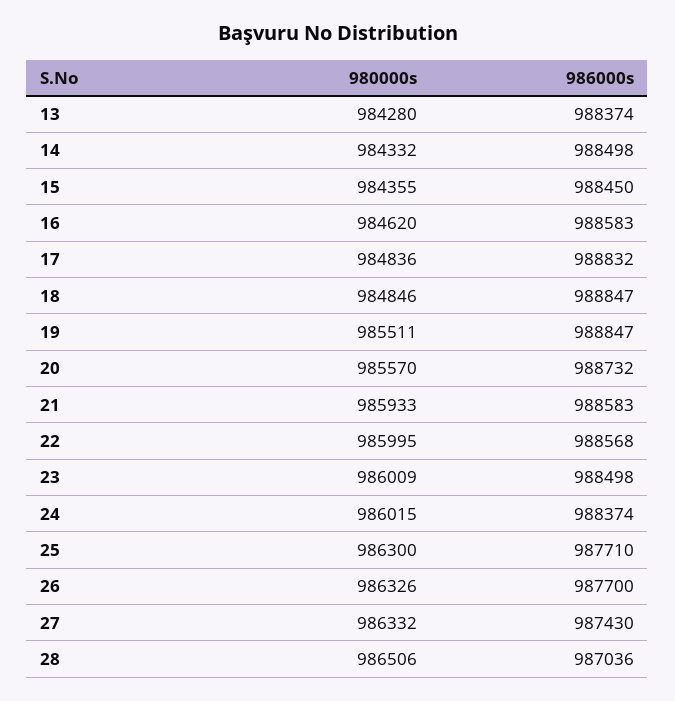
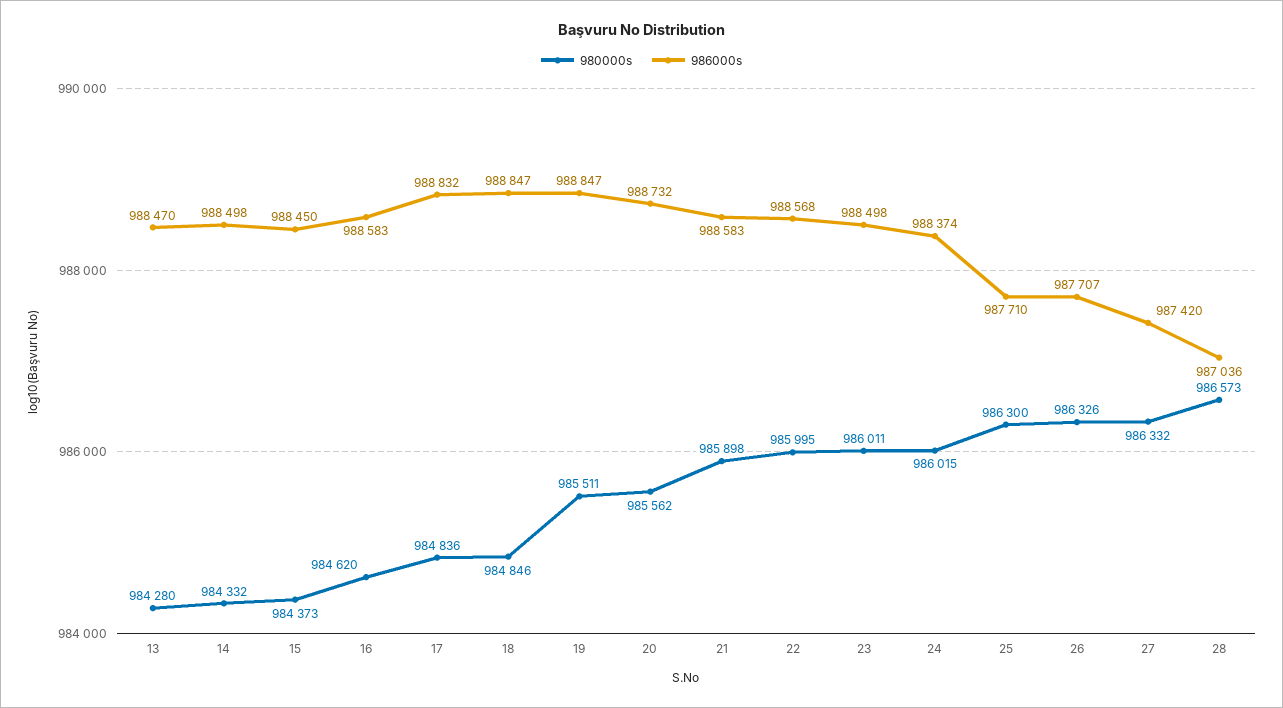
  {
    "980000s": {
      "13": 984280,
      "14": 984332,
-     "15": 984355,
+     "15": 984373,
      "16": 984620,
      "17": 984836,
      "18": 984846,
      "19": 985511,
-     "20": 985570,
+     "20": 985562,
-     "21": 985933,
+     "21": 985898,
      "22": 985995,
-     "23": 986009,
+     "23": 986011,
      "24": 986015,
      "25": 986300,
      "26": 986326,
      "27": 986332,
-     "28": 986506
+     "28": 986573
    },
    "986000s": {
-     "13": 988374,
+     "13": 988470,
      "14": 988498,
      "15": 988450,
      "16": 988583,
      "17": 988832,
      "18": 988847,
      "19": 988847,
      "20": 988732,
      "21": 988583,
      "22": 988568,
      "23": 988498,
      "24": 988374,
      "25": 987710,
-     "26": 987700,
+     "26": 987707,
-     "27": 987430,
+     "27": 987420,
      "28": 987036
    }
  }

